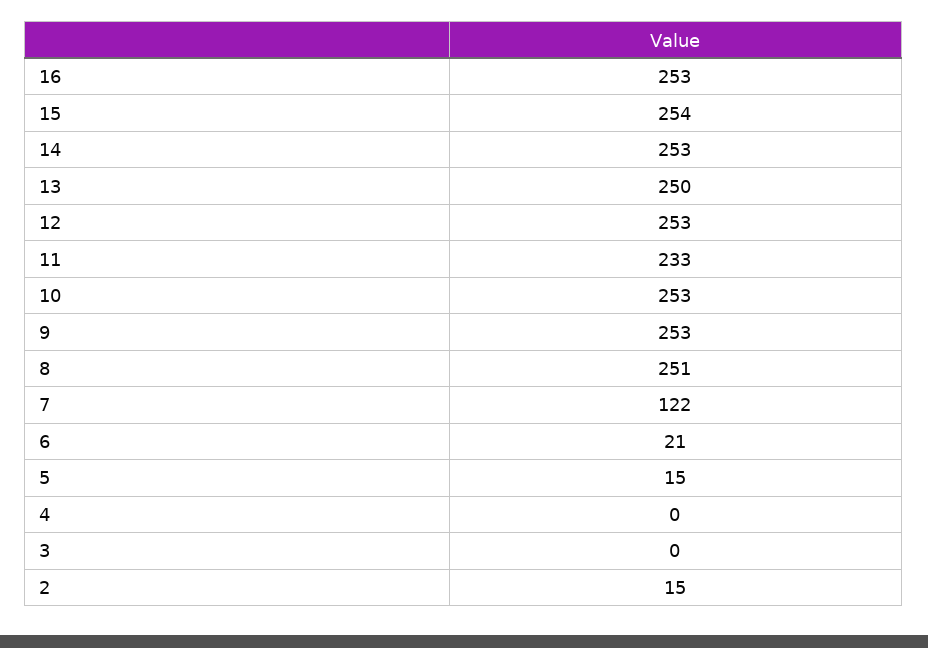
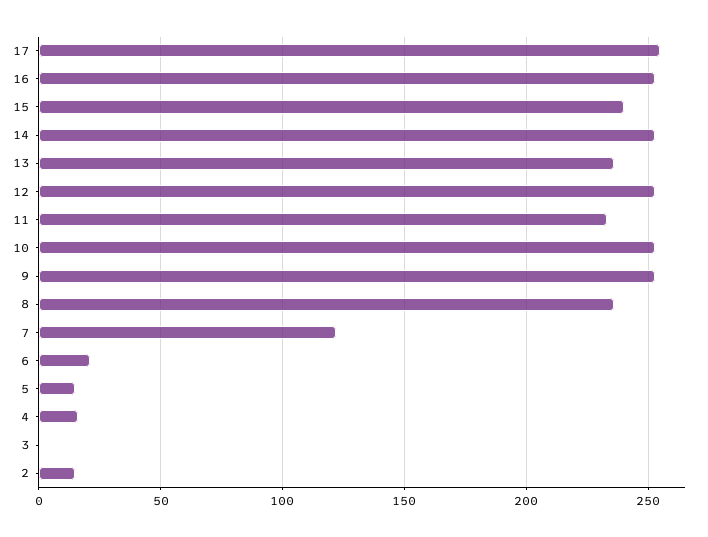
  {
    "16": 253,
-   "15": 254,
+   "15": 240,
    "14": 253,
-   "13": 250,
+   "13": 235,
    "12": 253,
    "11": 233,
    "10": 253,
    "9": 253,
-   "8": 251,
+   "8": 235,
    "7": 122,
    "6": 21,
    "5": 15,
-   "4": 0,
+   "4": 15,
    "3": 0,
-   "2": 15
+   "2": 15,
+   "17": 255
  }

